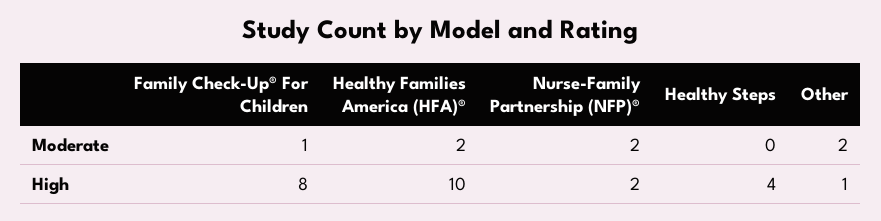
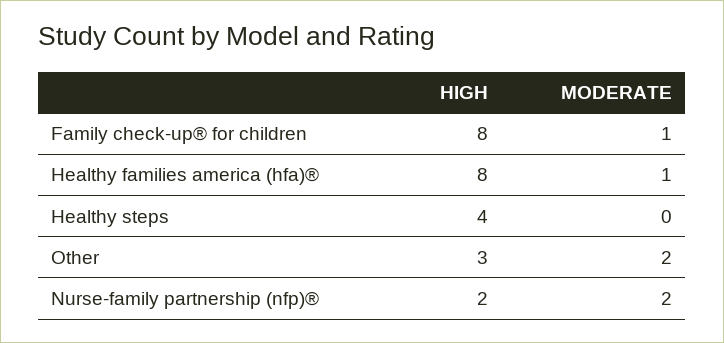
  {
    "Family Check-Up® For Children": {
      "Moderate": 1,
      "High": 8
    },
    "Healthy Families America (HFA)®": {
-     "Moderate": 2,
+     "Moderate": 1,
-     "High": 10
+     "High": 8
    },
    "Nurse-Family Partnership (NFP)®": {
      "Moderate": 2,
      "High": 2
    },
    "Healthy Steps": {
      "Moderate": 0,
      "High": 4
    },
    "Other": {
      "Moderate": 2,
-     "High": 1
+     "High": 3
    }
  }

